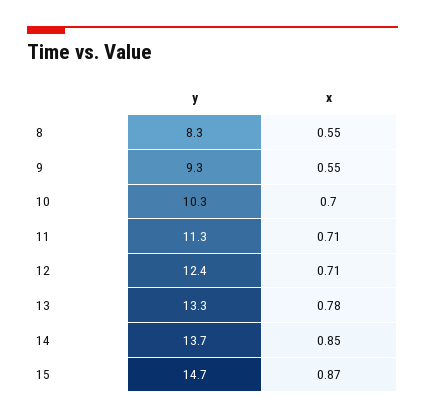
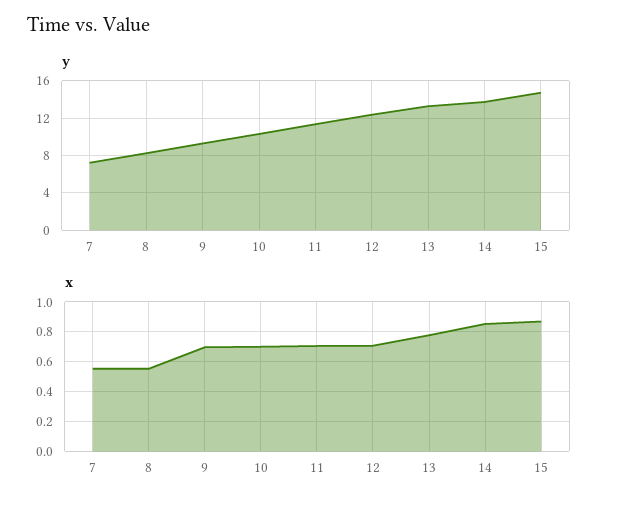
  {
    "y": {
      "8": 8.3,
      "9": 9.3,
      "10": 10.3,
      "11": 11.3,
      "12": 12.4,
      "13": 13.3,
      "14": 13.7,
-     "15": 14.7
+     "15": 14.7,
+     "7": 7
    },
    "x": {
      "8": 0.55,
-     "9": 0.55,
+     "9": 0.7,
      "10": 0.7,
      "11": 0.71,
      "12": 0.71,
      "13": 0.78,
      "14": 0.85,
-     "15": 0.87
+     "15": 0.87,
+     "7": 0.55
    }
  }

